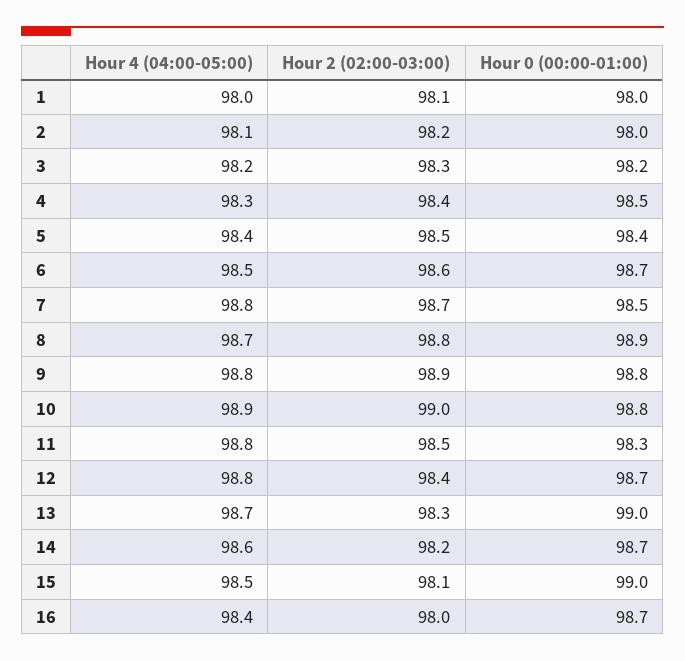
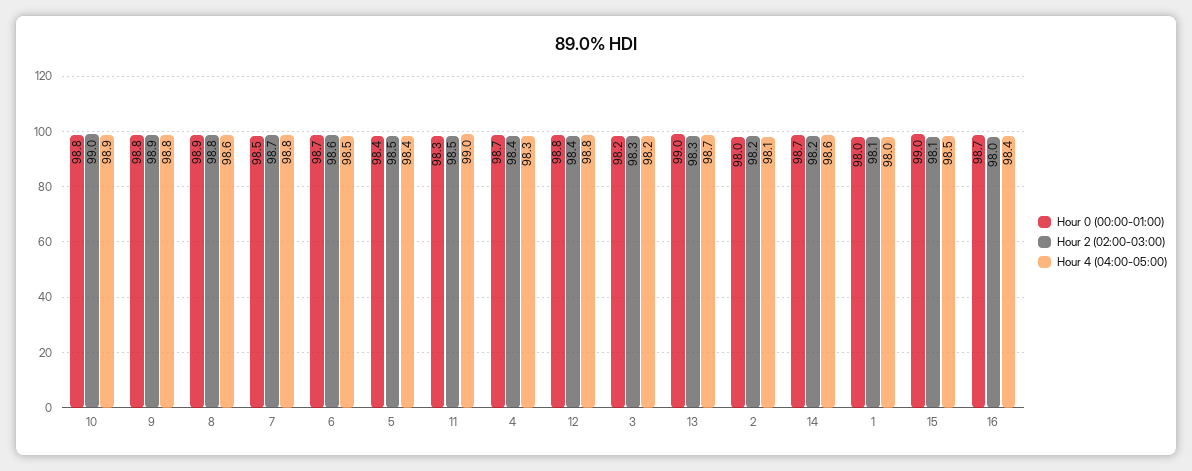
  {
    "Hour 4 (04:00-05:00)": {
      "1": 98,
      "2": 98.1,
      "3": 98.2,
      "4": 98.3,
      "5": 98.4,
      "6": 98.5,
      "7": 98.8,
-     "8": 98.7,
+     "8": 98.6,
      "9": 98.8,
      "10": 98.9,
-     "11": 98.8,
+     "11": 99,
      "12": 98.8,
      "13": 98.7,
      "14": 98.6,
      "15": 98.5,
      "16": 98.4
    },
    "Hour 2 (02:00-03:00)": {
      "1": 98.1,
      "2": 98.2,
      "3": 98.3,
      "4": 98.4,
      "5": 98.5,
      "6": 98.6,
      "7": 98.7,
      "8": 98.8,
      "9": 98.9,
      "10": 99,
      "11": 98.5,
      "12": 98.4,
      "13": 98.3,
      "14": 98.2,
      "15": 98.1,
      "16": 98
    },
    "Hour 0 (00:00-01:00)": {
      "1": 98,
      "2": 98,
      "3": 98.2,
-     "4": 98.5,
+     "4": 98.7,
      "5": 98.4,
      "6": 98.7,
      "7": 98.5,
      "8": 98.9,
      "9": 98.8,
      "10": 98.8,
      "11": 98.3,
-     "12": 98.7,
+     "12": 98.8,
      "13": 99,
      "14": 98.7,
      "15": 99,
      "16": 98.7
    }
  }

